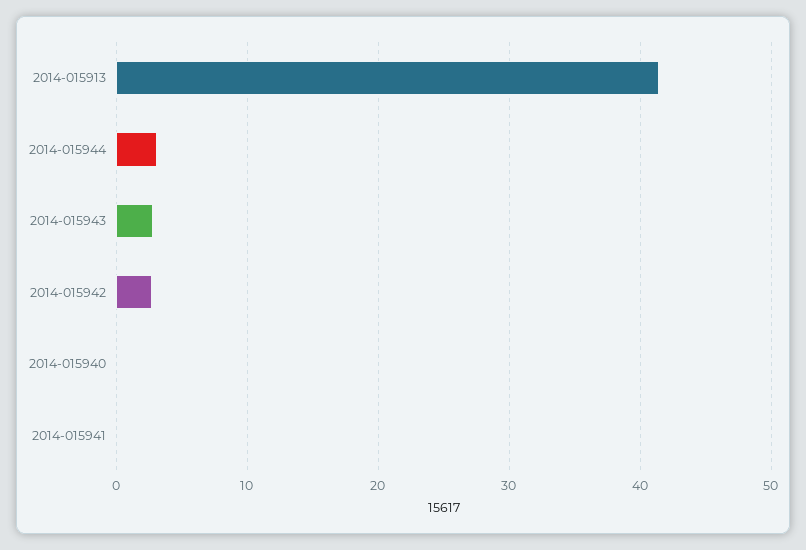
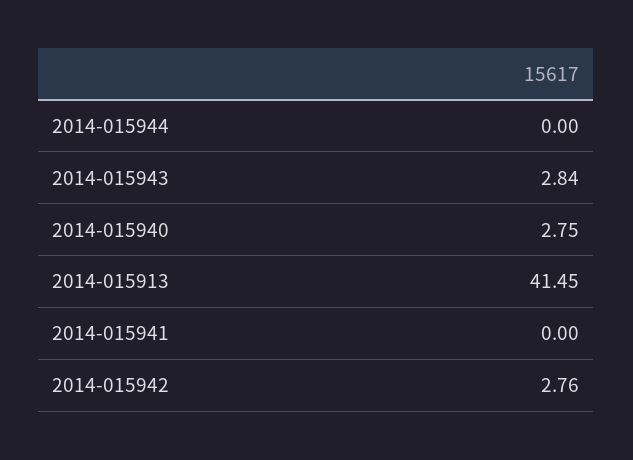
  {
    "2014-015913": 41.45,
-   "2014-015944": 3,
+   "2014-015944": 0,
    "2014-015943": 2.84,
    "2014-015942": 2.76,
-   "2014-015940": 0,
+   "2014-015940": 2.75,
    "2014-015941": 0
  }

